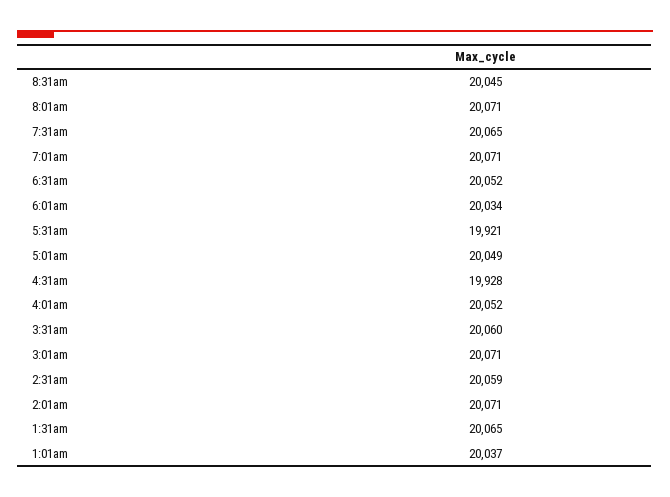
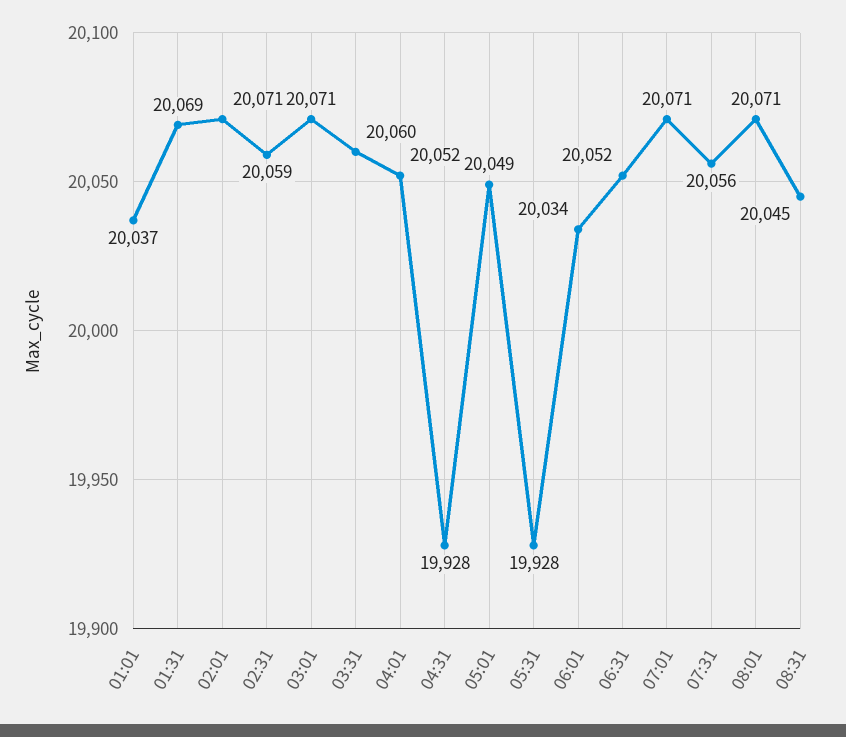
  {
    "8:31am": 20045,
    "8:01am": 20071,
-   "7:31am": 20065,
+   "7:31am": 20056,
    "7:01am": 20071,
    "6:31am": 20052,
    "6:01am": 20034,
-   "5:31am": 19921,
+   "5:31am": 19928,
    "5:01am": 20049,
    "4:31am": 19928,
    "4:01am": 20052,
    "3:31am": 20060,
    "3:01am": 20071,
    "2:31am": 20059,
    "2:01am": 20071,
-   "1:31am": 20065,
+   "1:31am": 20069,
    "1:01am": 20037
  }

